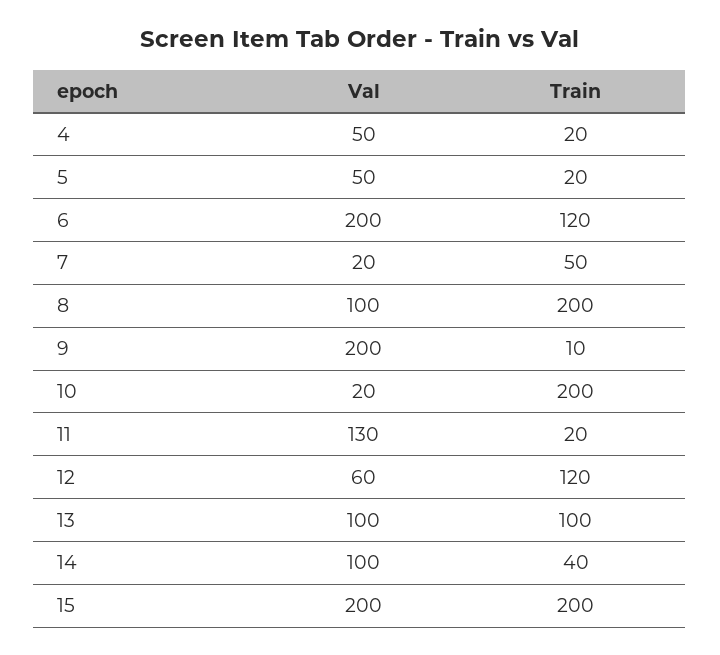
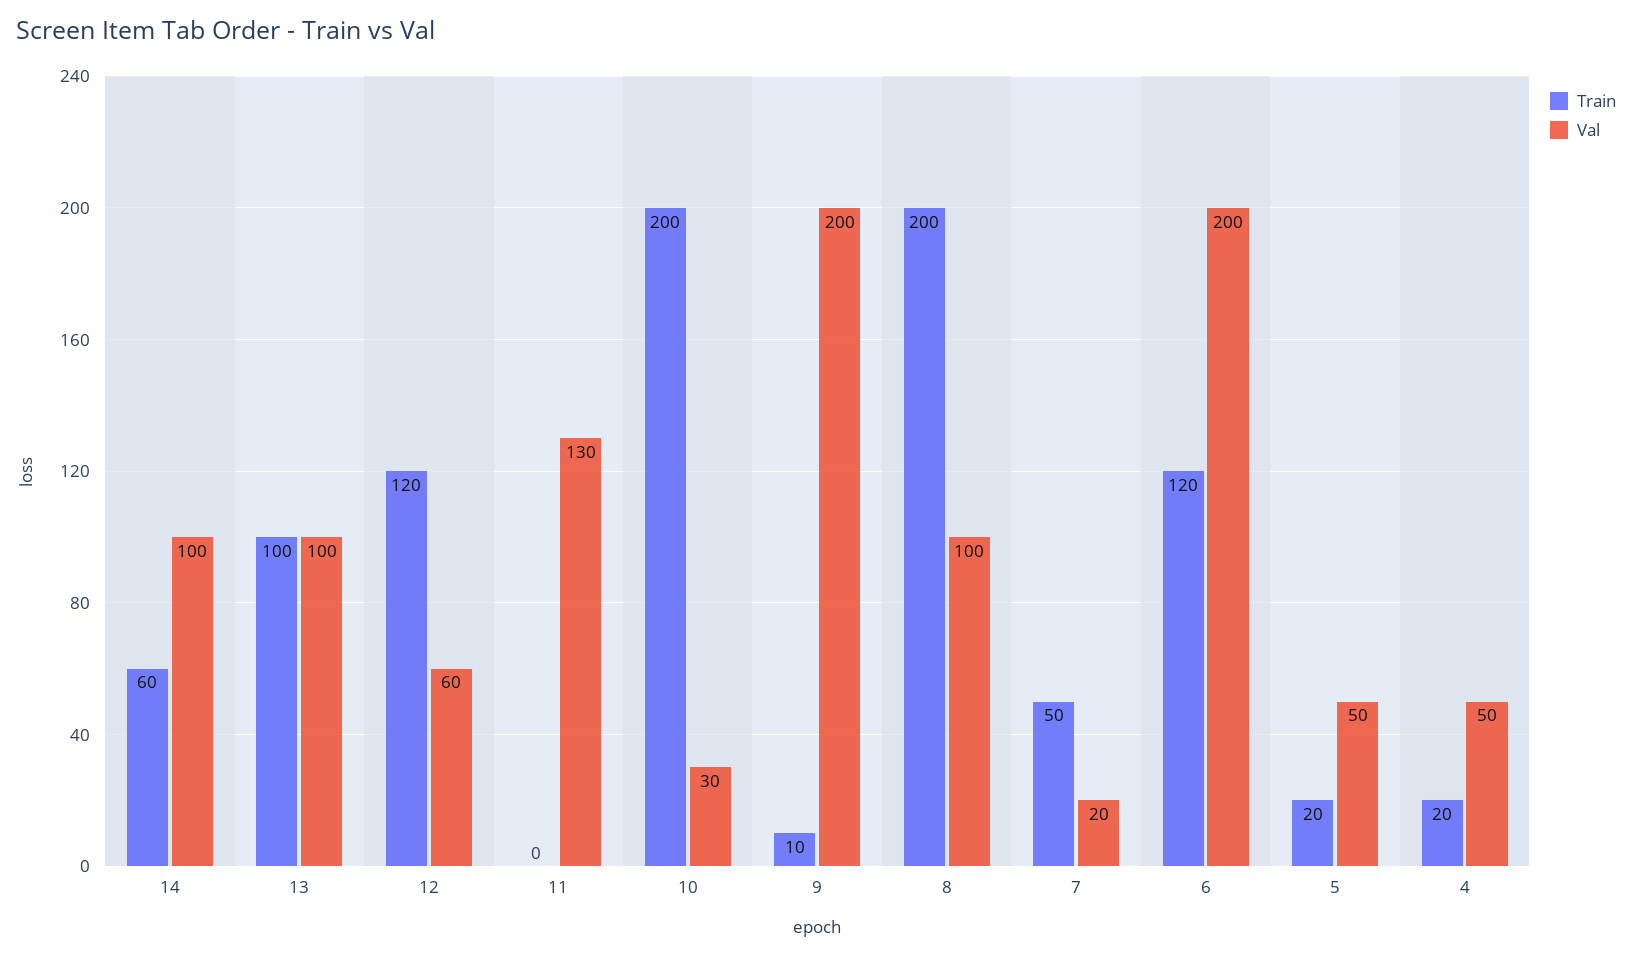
  {
    "Val": {
      "4": 50,
      "5": 50,
      "6": 200,
      "7": 20,
      "8": 100,
      "9": 200,
-     "10": 20,
+     "10": 30,
      "11": 130,
      "12": 60,
      "13": 100,
-     "14": 100,
+     "14": 100
-     "15": 200
    },
    "Train": {
      "4": 20,
      "5": 20,
      "6": 120,
      "7": 50,
      "8": 200,
      "9": 10,
      "10": 200,
-     "11": 20,
+     "11": 0,
      "12": 120,
      "13": 100,
-     "14": 40,
+     "14": 60
-     "15": 200
    }
  }

